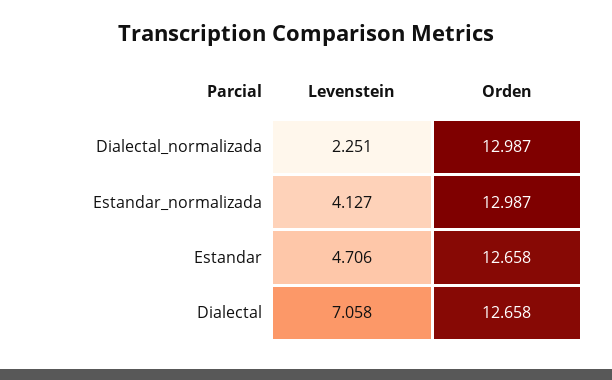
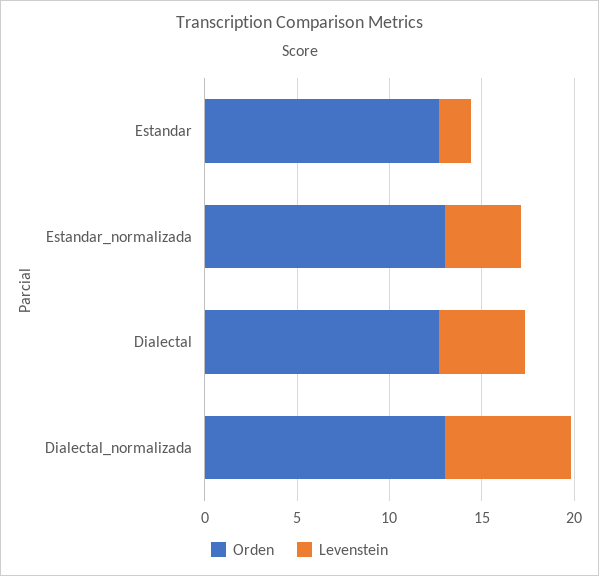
  {
    "Levenstein": {
-     "Dialectal_normalizada": 2.251,
+     "Dialectal_normalizada": 7,
      "Estandar_normalizada": 4.127,
-     "Estandar": 4.706,
+     "Estandar": 2,
-     "Dialectal": 7.058
+     "Dialectal": 5
    },
    "Orden": {
      "Dialectal_normalizada": 12.987,
      "Estandar_normalizada": 12.987,
      "Estandar": 12.658,
      "Dialectal": 12.658
    }
  }

